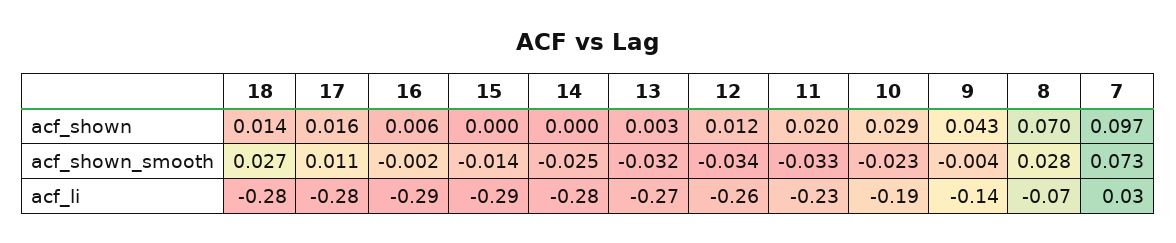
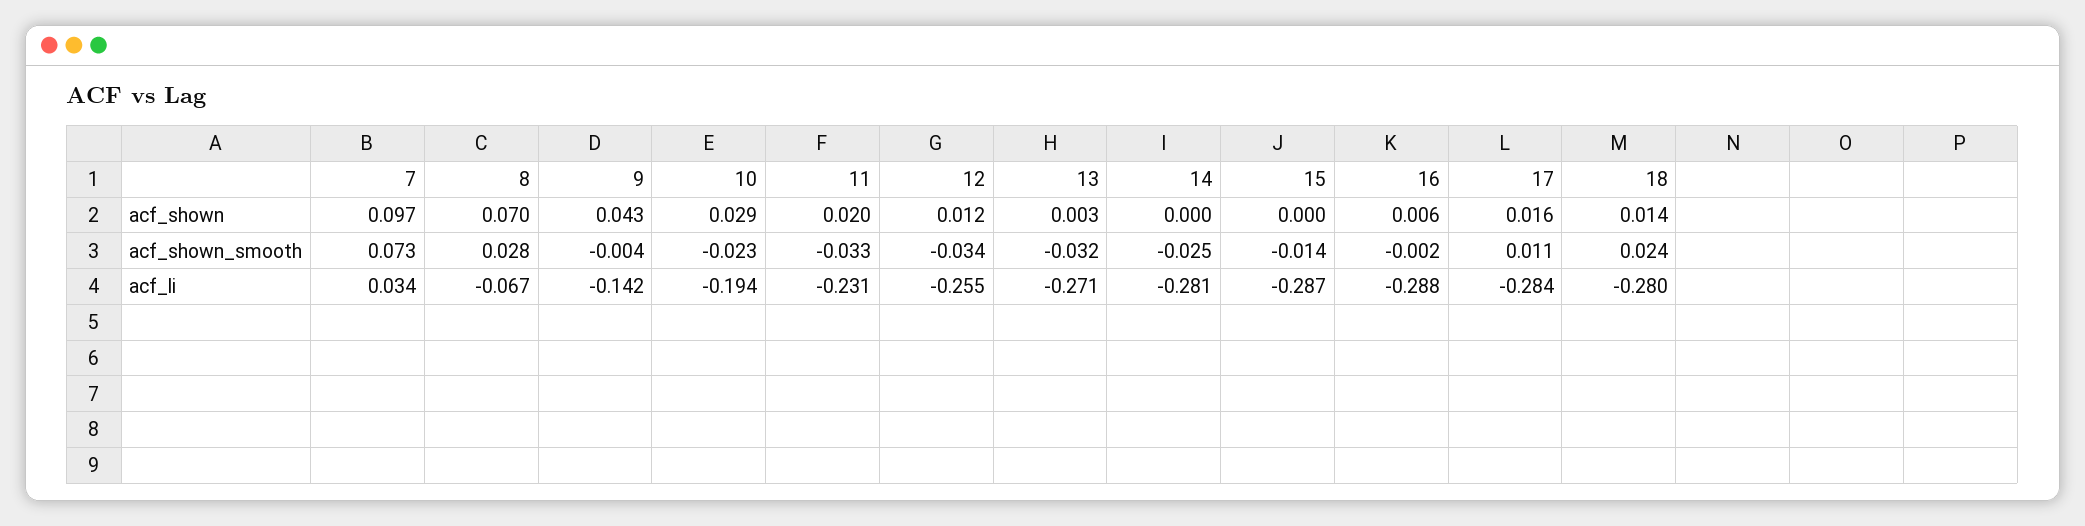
  {
    "18": {
      "acf_shown": 0.014,
-     "acf_shown_smooth": 0.027,
+     "acf_shown_smooth": 0.024,
      "acf_li": -0.28
    },
    "17": {
      "acf_shown": 0.016,
      "acf_shown_smooth": 0.011,
      "acf_li": -0.284
    },
    "16": {
      "acf_shown": 0.006,
      "acf_shown_smooth": -0.002,
      "acf_li": -0.288
    },
    "15": {
      "acf_shown": 0,
      "acf_shown_smooth": -0.014,
      "acf_li": -0.287
    },
    "14": {
      "acf_shown": 0,
      "acf_shown_smooth": -0.025,
      "acf_li": -0.281
    },
    "13": {
      "acf_shown": 0.003,
      "acf_shown_smooth": -0.032,
      "acf_li": -0.271
    },
    "12": {
      "acf_shown": 0.012,
      "acf_shown_smooth": -0.034,
      "acf_li": -0.255
    },
    "11": {
      "acf_shown": 0.02,
      "acf_shown_smooth": -0.033,
      "acf_li": -0.231
    },
    "10": {
      "acf_shown": 0.029,
      "acf_shown_smooth": -0.023,
      "acf_li": -0.194
    },
    "9": {
      "acf_shown": 0.043,
      "acf_shown_smooth": -0.004,
      "acf_li": -0.142
    },
    "8": {
      "acf_shown": 0.07,
      "acf_shown_smooth": 0.028,
      "acf_li": -0.067
    },
    "7": {
      "acf_shown": 0.097,
      "acf_shown_smooth": 0.073,
      "acf_li": 0.034
    }
  }

